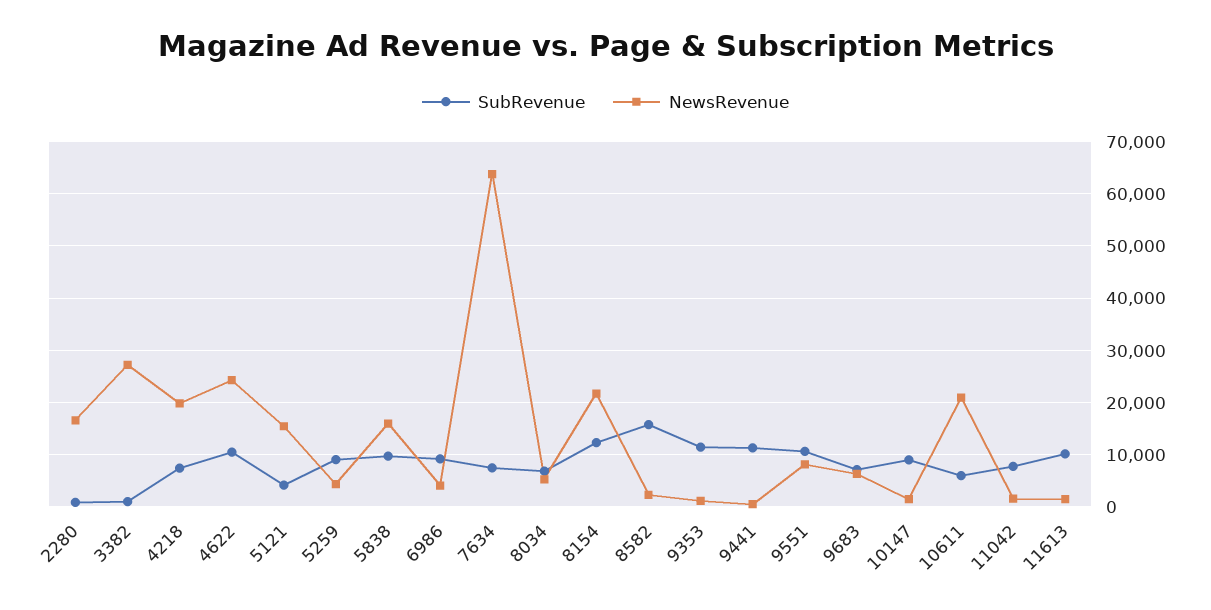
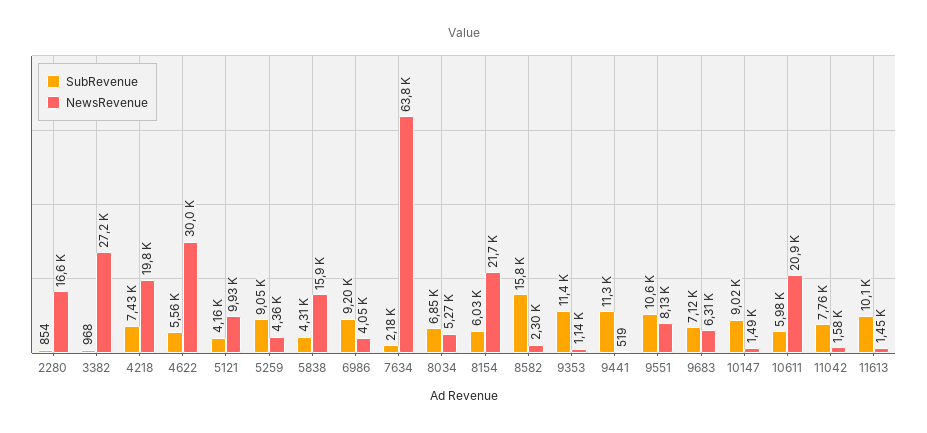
  {
    "SubRevenue": {
      "2280": 854,
      "3382": 968,
      "4218": 7430,
-     "4622": 10000,
+     "4622": 5560,
      "5121": 4160,
      "5259": 9050,
-     "5838": 10000,
+     "5838": 4310,
      "6986": 9200,
-     "7634": 8000,
+     "7634": 2180,
      "8034": 6850,
-     "8154": 12000,
+     "8154": 6030,
      "8582": 15800,
      "9353": 11400,
      "9441": 11300,
      "9551": 10600,
      "9683": 7120,
      "10147": 9020,
      "10611": 5980,
      "11042": 7760,
      "11613": 10100
    },
    "NewsRevenue": {
      "2280": 16600,
      "3382": 27200,
      "4218": 19800,
-     "4622": 24000,
+     "4622": 30000,
-     "5121": 16000,
+     "5121": 9930,
      "5259": 4360,
      "5838": 15900,
      "6986": 4050,
      "7634": 63800,
      "8034": 5270,
      "8154": 21700,
      "8582": 2300,
      "9353": 1140,
      "9441": 519,
      "9551": 8130,
      "9683": 6310,
      "10147": 1490,
      "10611": 20900,
      "11042": 1580,
      "11613": 1450
    }
  }

